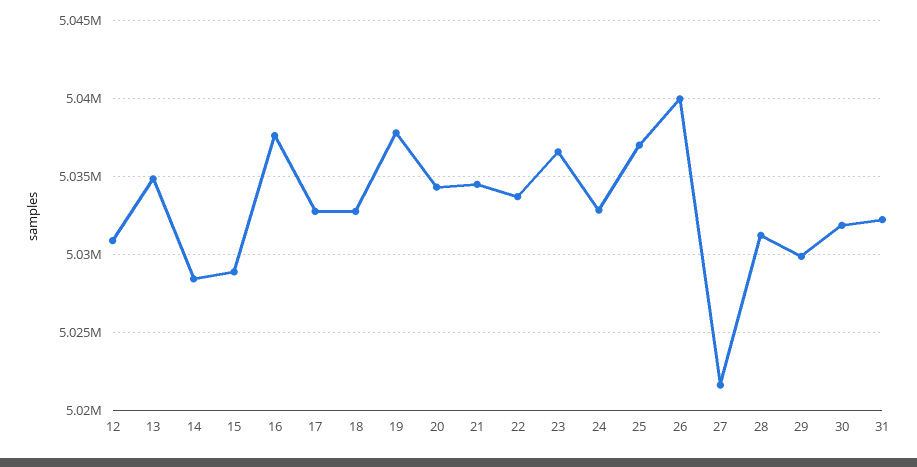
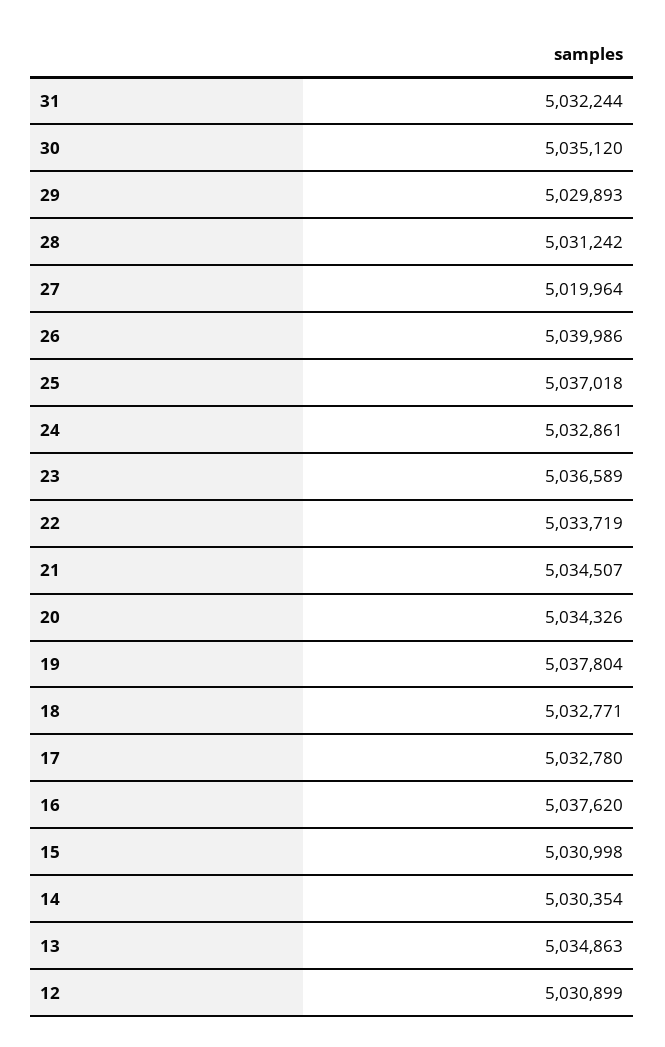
  {
    "12": 5030899,
    "13": 5034863,
-   "14": 5028500,
+   "14": 5030354,
-   "15": 5029000,
+   "15": 5030998,
    "16": 5037620,
    "17": 5032780,
    "18": 5032771,
    "19": 5037804,
    "20": 5034326,
    "21": 5034507,
    "22": 5033719,
    "23": 5036589,
    "24": 5032861,
    "25": 5037018,
    "26": 5039986,
-   "27": 5021500,
+   "27": 5019964,
    "28": 5031242,
    "29": 5029893,
-   "30": 5032000,
+   "30": 5035120,
    "31": 5032244
  }

